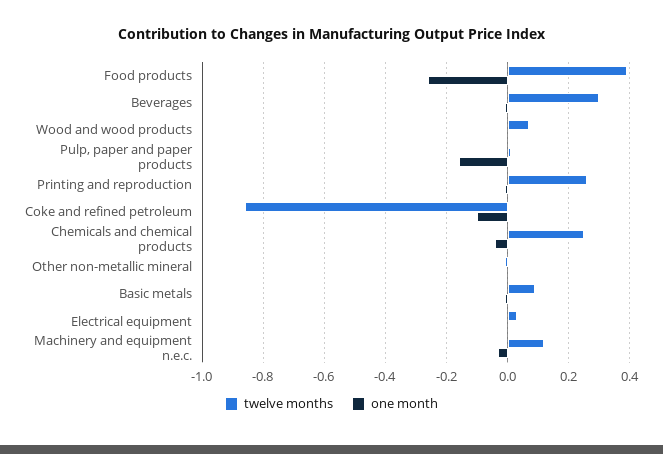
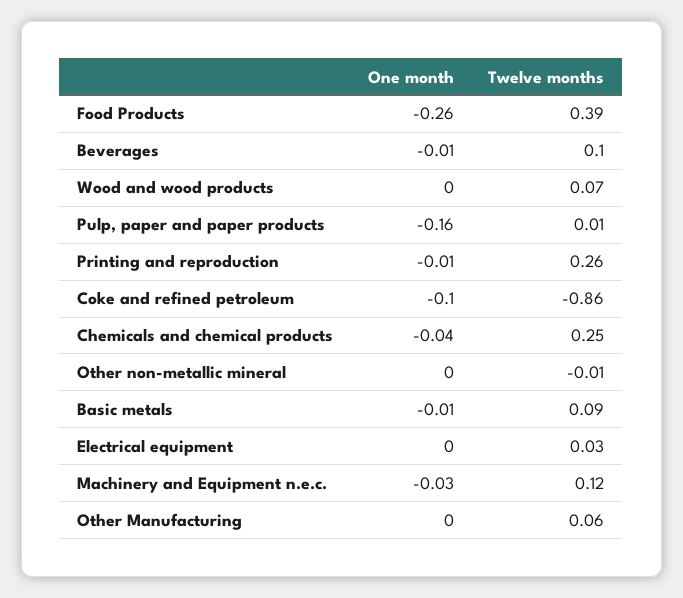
  {
    "twelve months": {
      "Food products": 0.39,
-     "Beverages": 0.3,
+     "Beverages": 0.1,
      "Wood and wood products": 0.07,
      "Pulp, paper and paper products": 0.01,
      "Printing and reproduction": 0.26,
      "Coke and refined petroleum": -0.86,
      "Chemicals and chemical products": 0.25,
      "Other non-metallic mineral": -0.01,
      "Basic metals": 0.09,
      "Electrical equipment": 0.03,
-     "Machinery and equipment n.e.c.": 0.12
+     "Machinery and equipment n.e.c.": 0.12,
+     "Other Manufacturing": 0.06
    },
    "one month": {
      "Food products": -0.26,
      "Beverages": -0.01,
      "Wood and wood products": 0,
      "Pulp, paper and paper products": -0.16,
      "Printing and reproduction": -0.01,
      "Coke and refined petroleum": -0.1,
      "Chemicals and chemical products": -0.04,
      "Other non-metallic mineral": 0,
      "Basic metals": -0.01,
      "Electrical equipment": 0,
-     "Machinery and equipment n.e.c.": -0.03
+     "Machinery and equipment n.e.c.": -0.03,
+     "Other Manufacturing": 0
    }
  }

